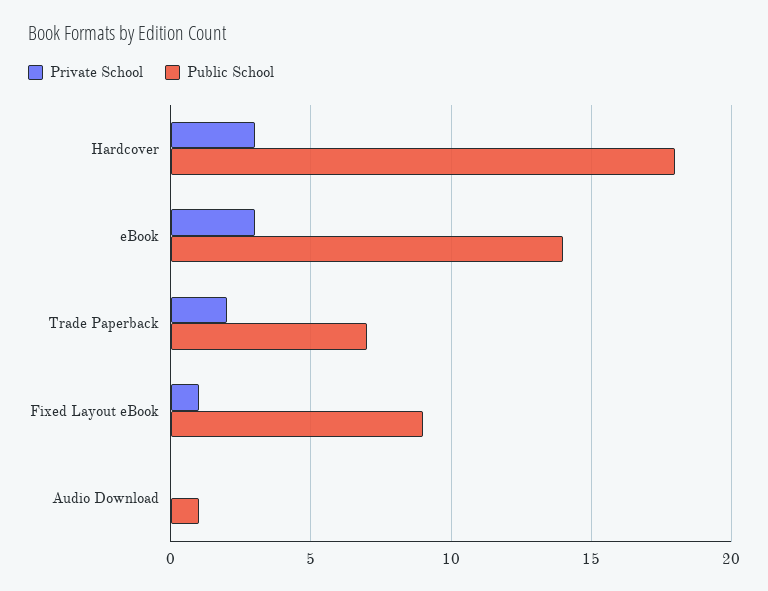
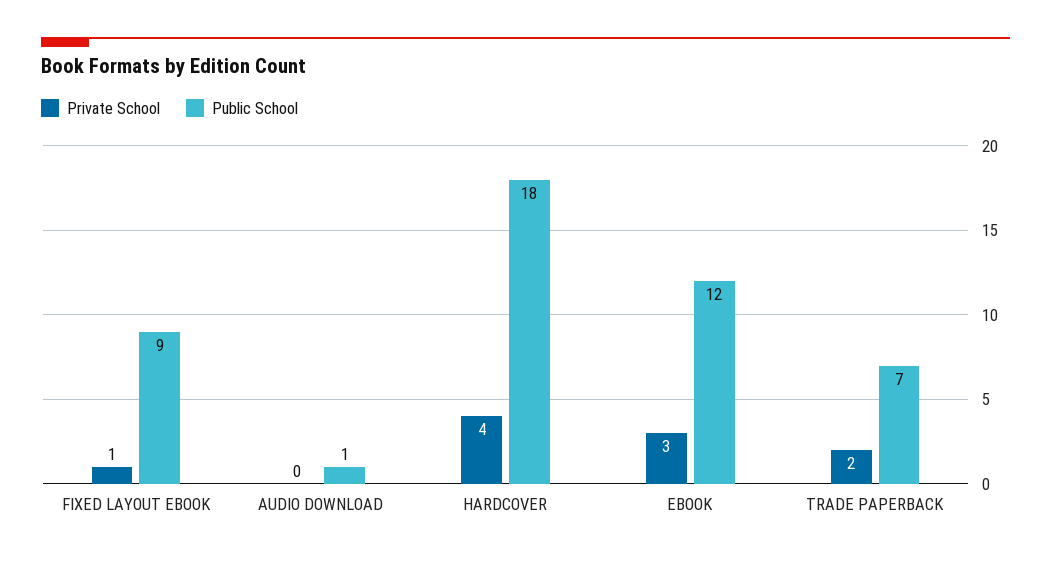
  {
    "Private School": {
-     "Hardcover": 3,
+     "Hardcover": 4,
      "eBook": 3,
      "Trade Paperback": 2,
      "Fixed Layout eBook": 1,
      "Audio Download": 0
    },
    "Public School": {
      "Hardcover": 18,
-     "eBook": 14,
+     "eBook": 12,
      "Trade Paperback": 7,
      "Fixed Layout eBook": 9,
      "Audio Download": 1
    }
  }

